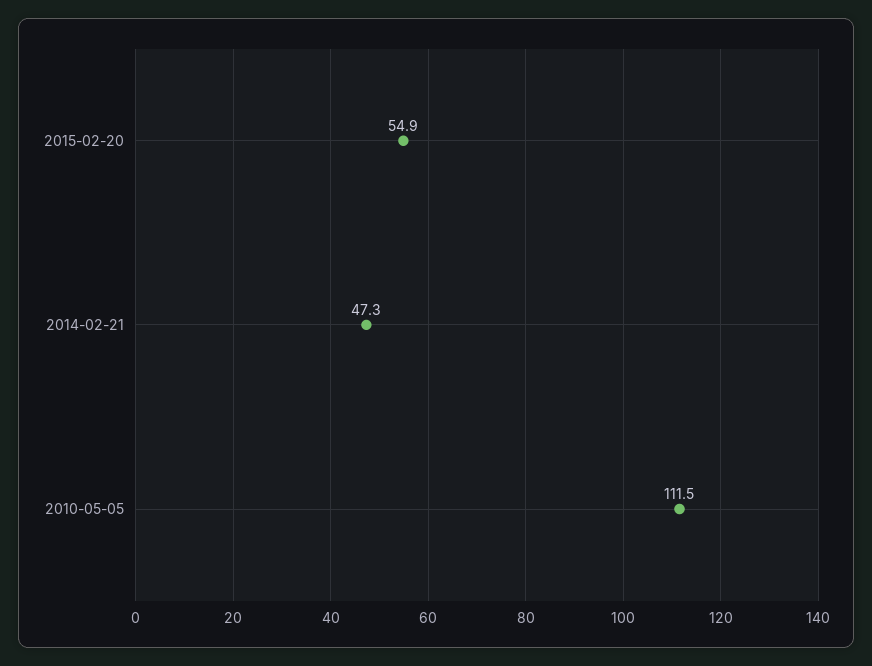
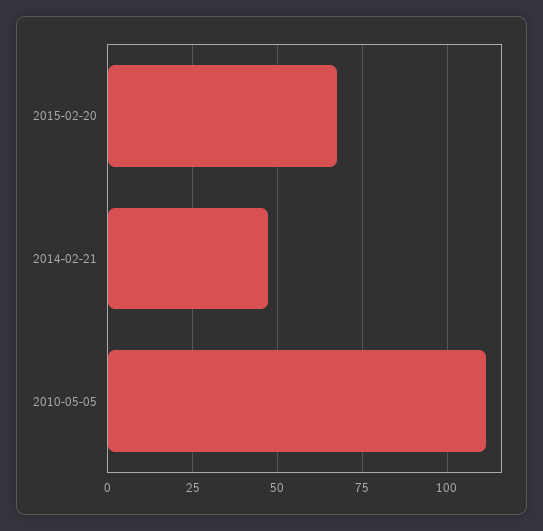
  {
-   "2015-02-20": 54.9,
+   "2015-02-20": 67.5,
    "2014-02-21": 47.3,
    "2010-05-05": 111.5
  }

